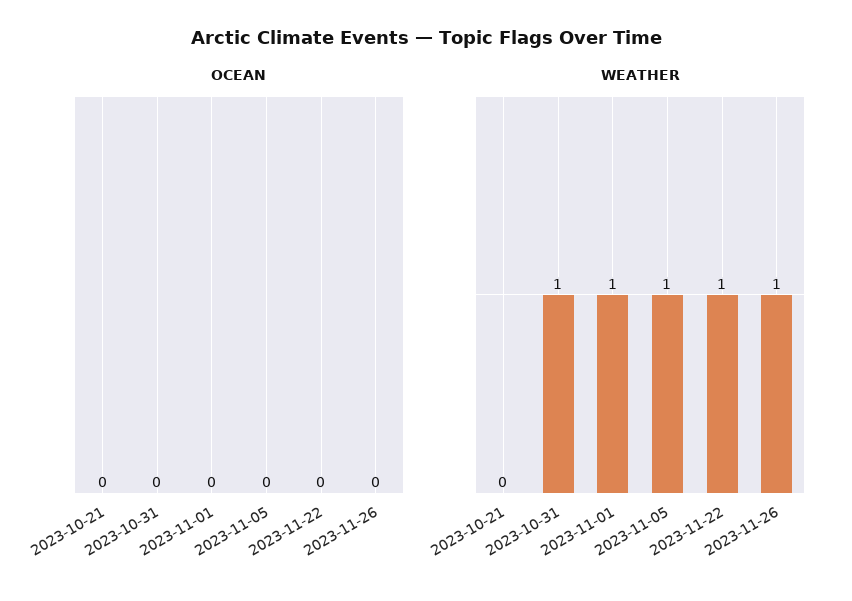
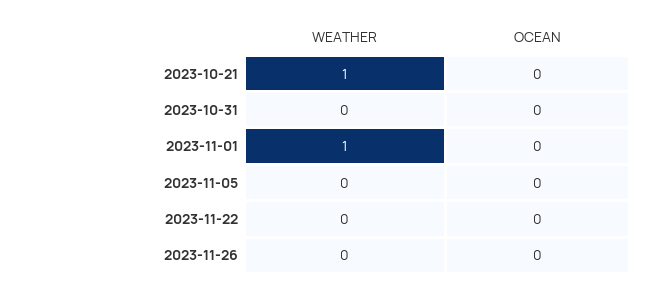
  {
    "OCEAN": {
      "2023-10-21": 0,
      "2023-10-31": 0,
      "2023-11-01": 0,
      "2023-11-05": 0,
      "2023-11-22": 0,
      "2023-11-26": 0
    },
    "WEATHER": {
-     "2023-10-21": 0,
+     "2023-10-21": 1,
-     "2023-10-31": 1,
+     "2023-10-31": 0,
      "2023-11-01": 1,
-     "2023-11-05": 1,
+     "2023-11-05": 0,
-     "2023-11-22": 1,
+     "2023-11-22": 0,
-     "2023-11-26": 1
+     "2023-11-26": 0
    }
  }

